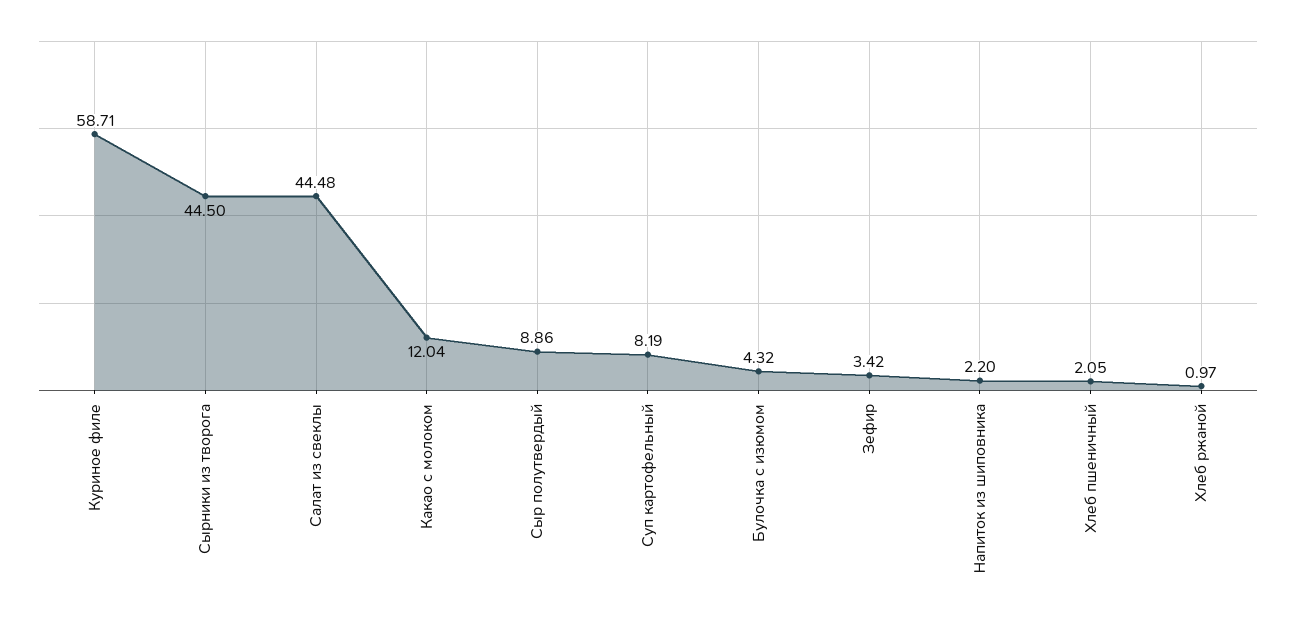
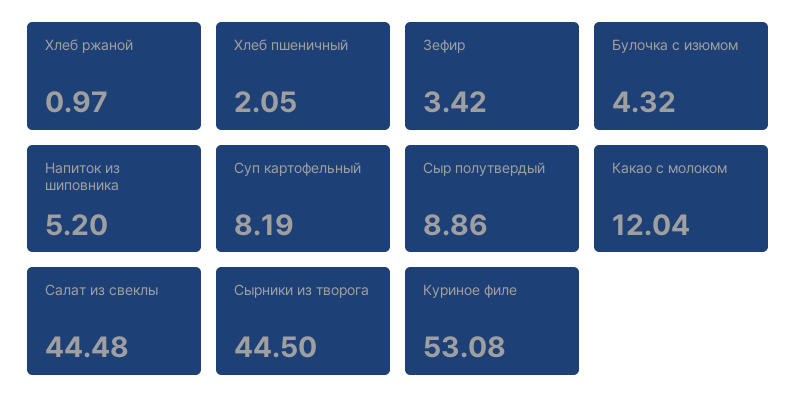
  {
-   "Куриное филе": 58.71,
+   "Куриное филе": 53.08,
    "Сырники из творога": 44.5,
    "Салат из свеклы": 44.48,
    "Какао с молоком": 12.04,
    "Сыр полутвердый": 8.86,
    "Суп картофельный": 8.19,
    "Булочка с изюмом": 4.32,
    "Зефир": 3.42,
-   "Напиток из шиповника": 2.2,
+   "Напиток из шиповника": 5.2,
    "Хлеб пшеничный": 2.05,
    "Хлеб ржаной": 0.97
  }

